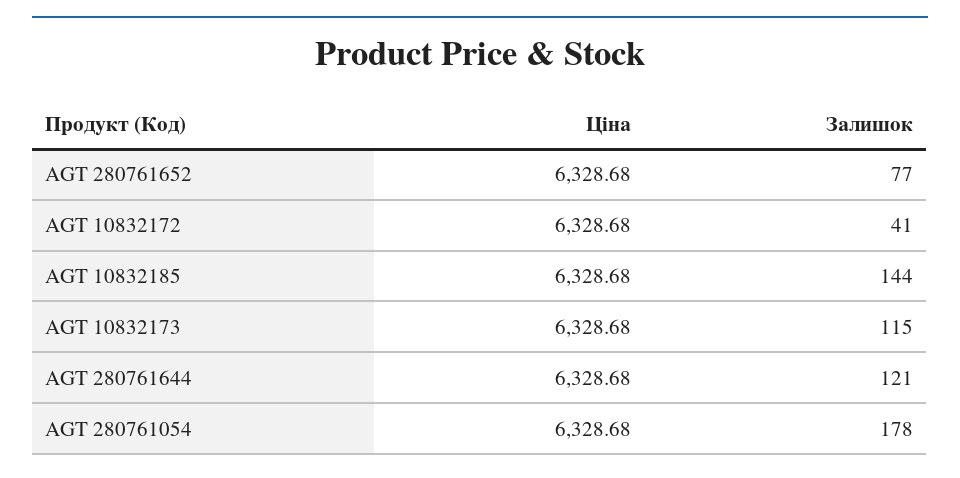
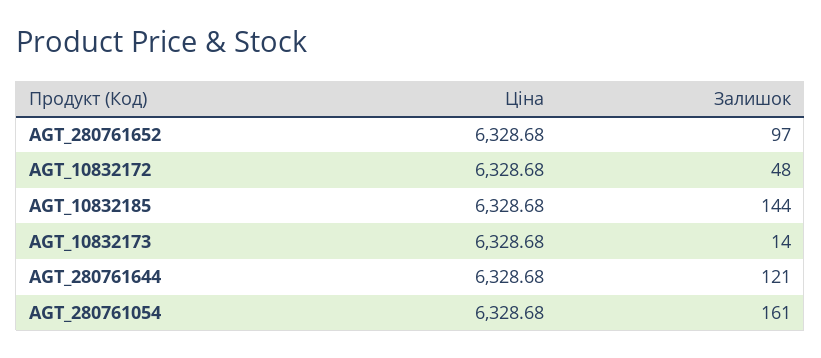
  {
    "Ціна": {
      "AGT 280761652": 6328.68,
      "AGT 10832172": 6328.68,
      "AGT 10832185": 6328.68,
      "AGT 10832173": 6328.68,
      "AGT 280761644": 6328.68,
      "AGT 280761054": 6328.68
    },
    "Залишок": {
-     "AGT 280761652": 77,
+     "AGT 280761652": 97,
-     "AGT 10832172": 41,
+     "AGT 10832172": 48,
      "AGT 10832185": 144,
-     "AGT 10832173": 115,
+     "AGT 10832173": 14,
      "AGT 280761644": 121,
-     "AGT 280761054": 178
+     "AGT 280761054": 161
    }
  }

